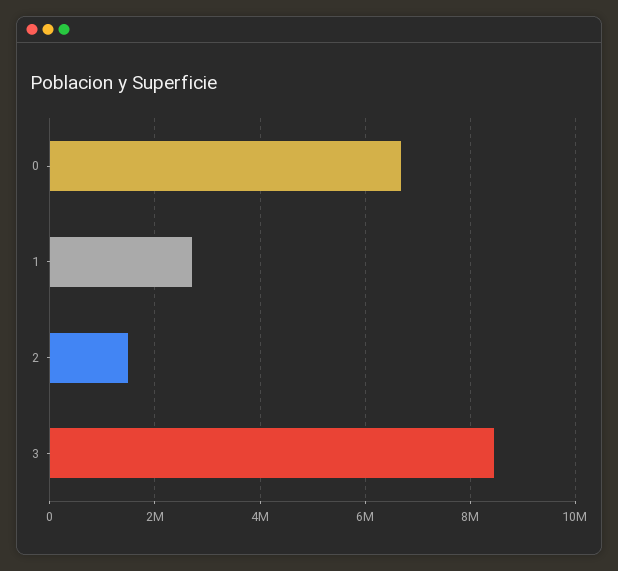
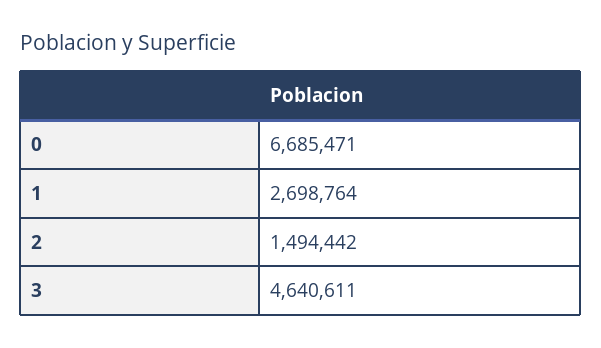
  {
    "0": 6685471,
    "1": 2698764,
    "2": 1494442,
-   "3": 8400000
+   "3": 4640611
  }

